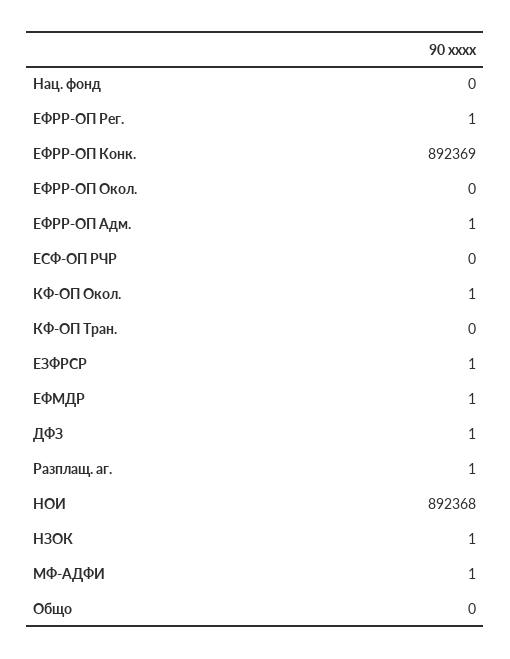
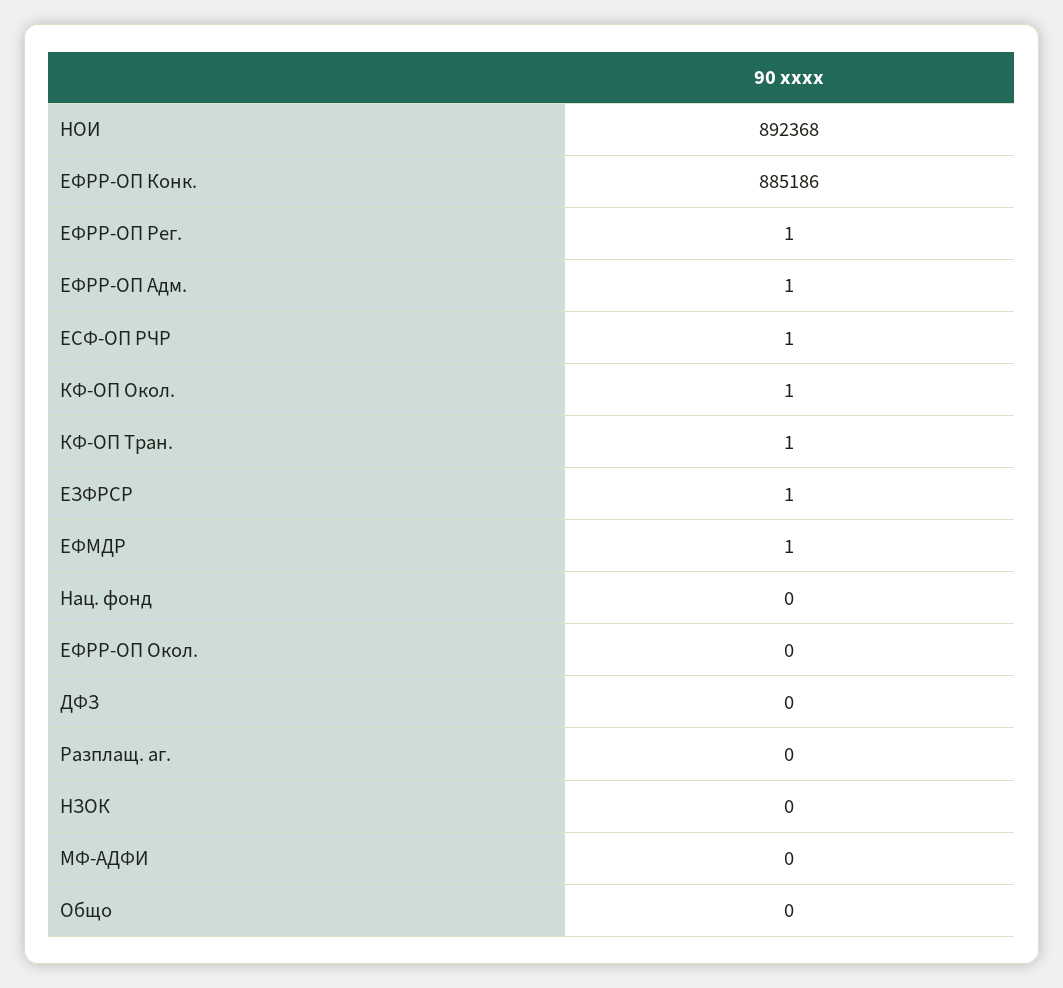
  {
    "Нац. фонд": 0,
    "ЕФРР-ОП Рег.": 1,
-   "ЕФРР-ОП Конк.": 892369,
+   "ЕФРР-ОП Конк.": 885186,
    "ЕФРР-ОП Окол.": 0,
    "ЕФРР-ОП Адм.": 1,
-   "ЕСФ-ОП РЧР": 0,
+   "ЕСФ-ОП РЧР": 1,
    "КФ-ОП Окол.": 1,
-   "КФ-ОП Тран.": 0,
+   "КФ-ОП Тран.": 1,
    "ЕЗФРСР": 1,
    "ЕФМДР": 1,
-   "ДФЗ": 1,
+   "ДФЗ": 0,
-   "Разплащ. аг.": 1,
+   "Разплащ. аг.": 0,
    "НОИ": 892368,
-   "НЗОК": 1,
+   "НЗОК": 0,
-   "МФ-АДФИ": 1,
+   "МФ-АДФИ": 0,
    "Общо": 0
  }

